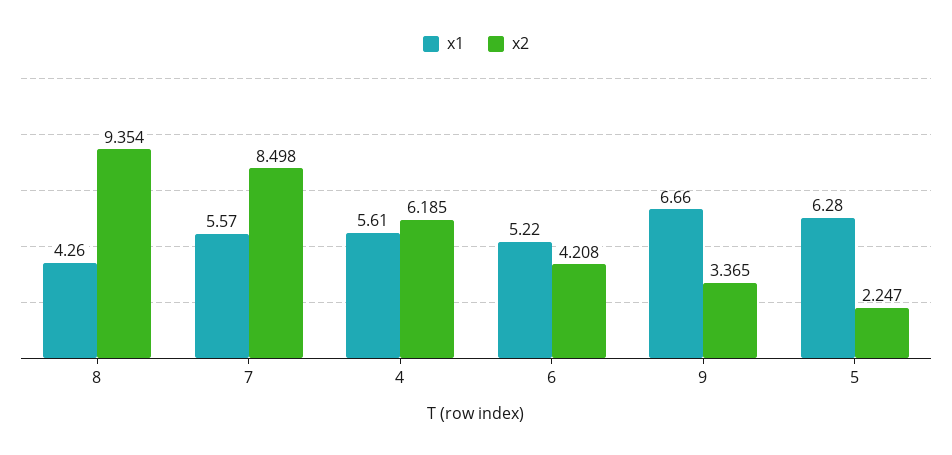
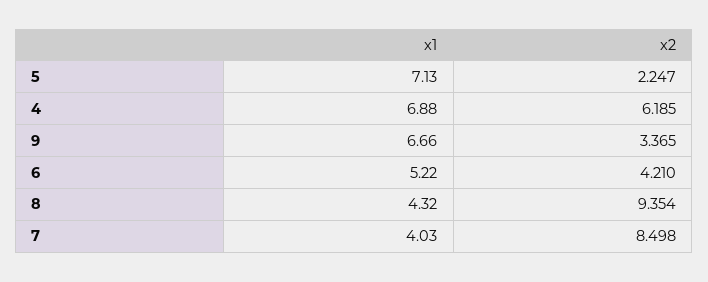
  {
    "x1": {
-     "8": 4.26,
+     "8": 4.32,
-     "7": 5.57,
+     "7": 4.03,
-     "4": 5.61,
+     "4": 6.88,
      "6": 5.22,
      "9": 6.66,
-     "5": 6.28
+     "5": 7.13
    },
    "x2": {
      "8": 9.354,
      "7": 8.498,
      "4": 6.185,
-     "6": 4.208,
+     "6": 4.21,
      "9": 3.365,
      "5": 2.247
    }
  }

